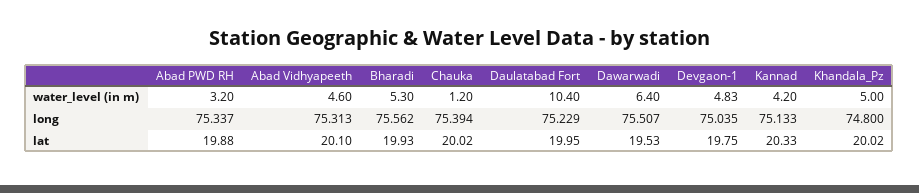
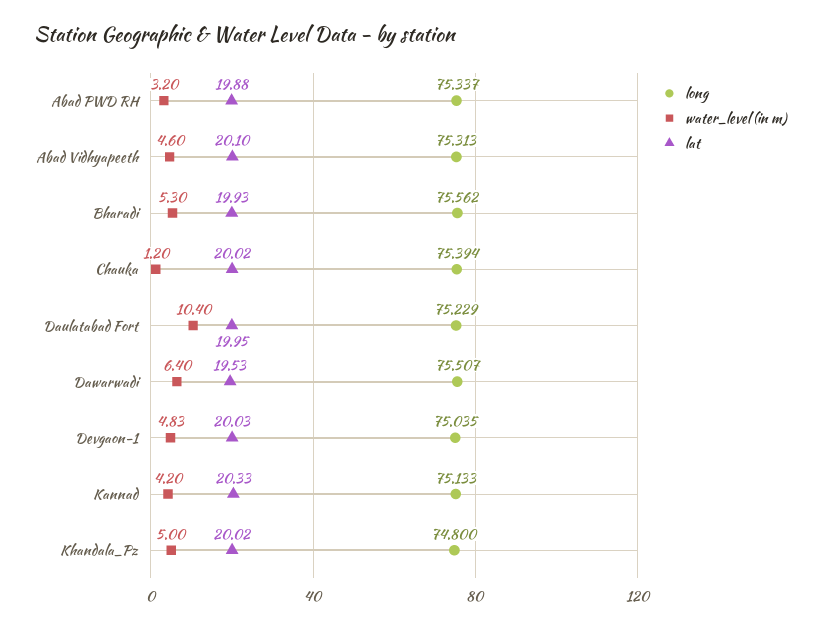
  {
    "water_level (in m)": {
      "Abad PWD RH": 3.2,
      "Abad Vidhyapeeth": 4.6,
      "Bharadi": 5.3,
      "Chauka": 1.2,
      "Daulatabad Fort": 10.4,
      "Dawarwadi": 6.4,
      "Devgaon-1": 4.83,
      "Kannad": 4.2,
      "Khandala_Pz": 5
    },
    "long": {
      "Abad PWD RH": 75.337,
      "Abad Vidhyapeeth": 75.313,
      "Bharadi": 75.562,
      "Chauka": 75.394,
      "Daulatabad Fort": 75.229,
      "Dawarwadi": 75.507,
      "Devgaon-1": 75.035,
      "Kannad": 75.133,
      "Khandala_Pz": 74.8
    },
    "lat": {
      "Abad PWD RH": 19.88,
      "Abad Vidhyapeeth": 20.1,
      "Bharadi": 19.93,
      "Chauka": 20.02,
      "Daulatabad Fort": 19.95,
      "Dawarwadi": 19.53,
-     "Devgaon-1": 19.75,
+     "Devgaon-1": 20.03,
      "Kannad": 20.33,
      "Khandala_Pz": 20.02
    }
  }

